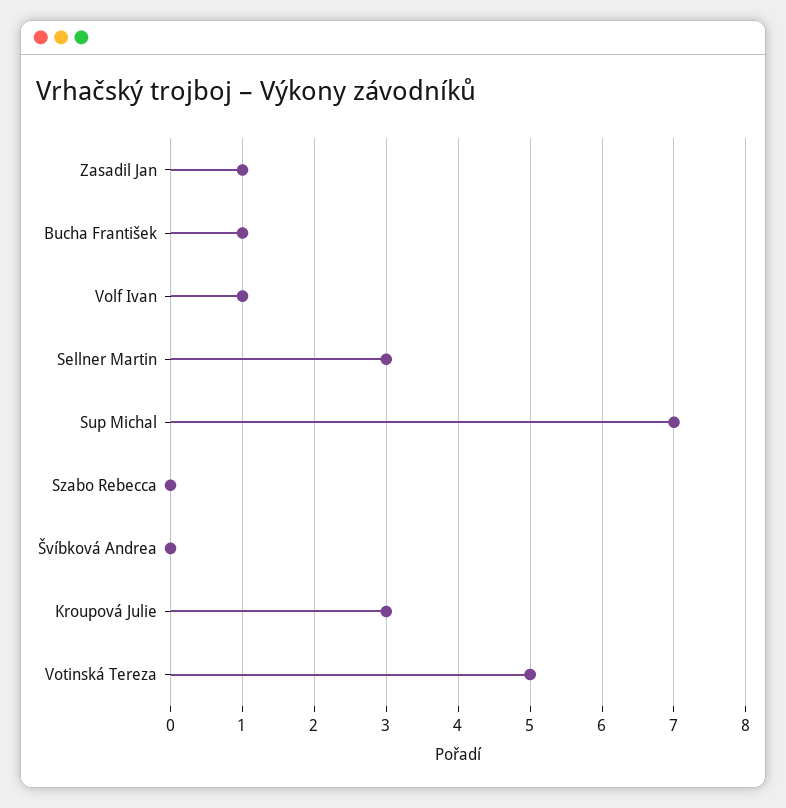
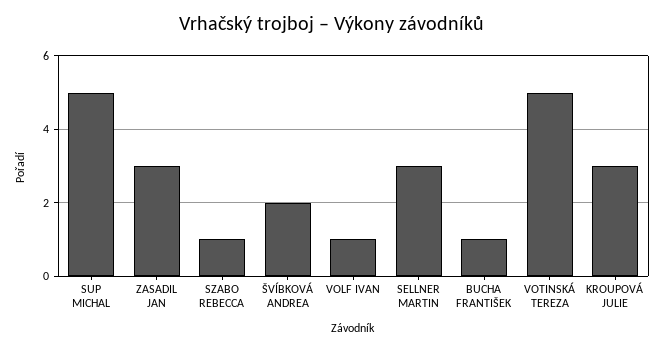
  {
-   "Zasadil Jan": 1,
+   "Zasadil Jan": 3,
    "Bucha František": 1,
    "Volf Ivan": 1,
    "Sellner Martin": 3,
-   "Sup Michal": 7,
+   "Sup Michal": 5,
-   "Szabo Rebecca": 0,
+   "Szabo Rebecca": 1,
-   "Švíbková Andrea": 0,
+   "Švíbková Andrea": 2,
    "Kroupová Julie": 3,
    "Votinská Tereza": 5
  }

